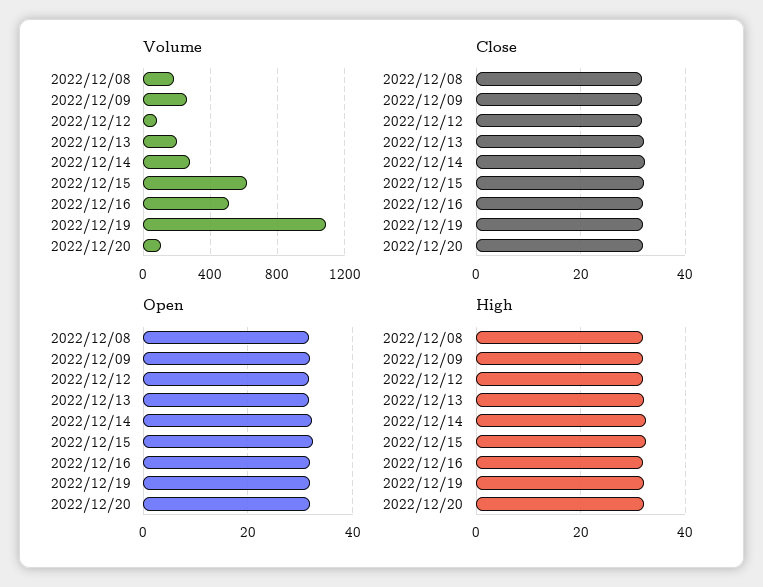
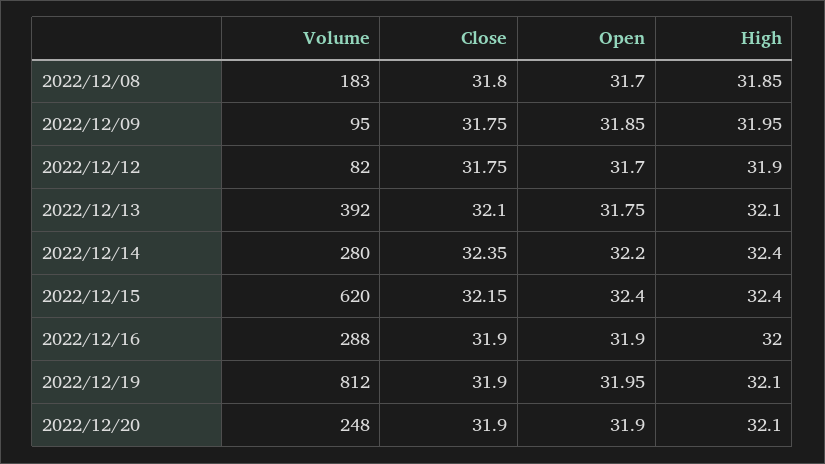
  {
    "Volume": {
      "2022/12/08": 183,
-     "2022/12/09": 250,
+     "2022/12/09": 95,
      "2022/12/12": 82,
-     "2022/12/13": 200,
+     "2022/12/13": 392,
      "2022/12/14": 280,
      "2022/12/15": 620,
-     "2022/12/16": 500,
+     "2022/12/16": 288,
-     "2022/12/19": 1100,
+     "2022/12/19": 812,
-     "2022/12/20": 100
+     "2022/12/20": 248
    },
    "Close": {
      "2022/12/08": 31.8,
      "2022/12/09": 31.75,
      "2022/12/12": 31.75,
      "2022/12/13": 32.1,
      "2022/12/14": 32.35,
      "2022/12/15": 32.15,
      "2022/12/16": 31.9,
      "2022/12/19": 31.9,
      "2022/12/20": 31.9
    },
    "Open": {
      "2022/12/08": 31.7,
      "2022/12/09": 31.85,
      "2022/12/12": 31.7,
      "2022/12/13": 31.75,
      "2022/12/14": 32.2,
      "2022/12/15": 32.4,
      "2022/12/16": 31.9,
      "2022/12/19": 31.95,
      "2022/12/20": 31.9
    },
    "High": {
      "2022/12/08": 31.85,
      "2022/12/09": 31.95,
      "2022/12/12": 31.9,
      "2022/12/13": 32.1,
      "2022/12/14": 32.4,
      "2022/12/15": 32.4,
      "2022/12/16": 32,
      "2022/12/19": 32.1,
      "2022/12/20": 32.1
    }
  }

